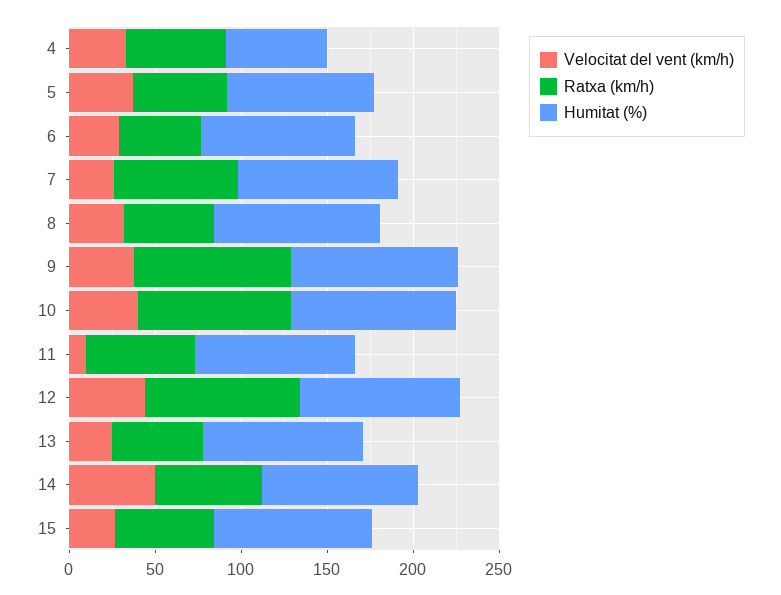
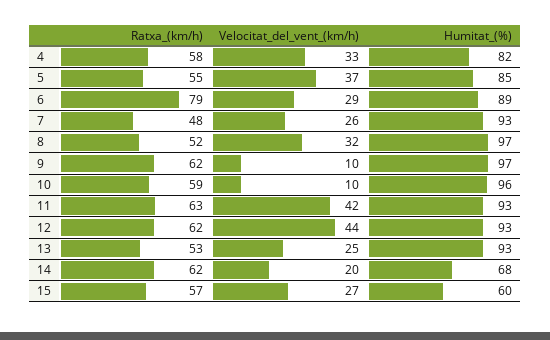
  {
    "Velocitat del vent (km/h)": {
      "4": 33,
      "5": 37,
      "6": 29,
      "7": 26,
      "8": 32,
-     "9": 40,
+     "9": 10,
-     "10": 40,
+     "10": 10,
-     "11": 10,
+     "11": 42,
      "12": 44,
      "13": 25,
-     "14": 50,
+     "14": 20,
      "15": 27
    },
    "Ratxa (km/h)": {
      "4": 58,
      "5": 55,
-     "6": 50,
+     "6": 79,
-     "7": 70,
+     "7": 48,
      "8": 52,
-     "9": 90,
+     "9": 62,
-     "10": 90,
+     "10": 59,
      "11": 63,
-     "12": 90,
+     "12": 62,
      "13": 53,
      "14": 62,
      "15": 57
    },
    "Humitat (%)": {
-     "4": 60,
+     "4": 82,
      "5": 85,
      "6": 89,
      "7": 93,
      "8": 97,
      "9": 97,
      "10": 96,
      "11": 93,
      "12": 93,
      "13": 93,
-     "14": 90,
+     "14": 68,
-     "15": 90
+     "15": 60
    }
  }

